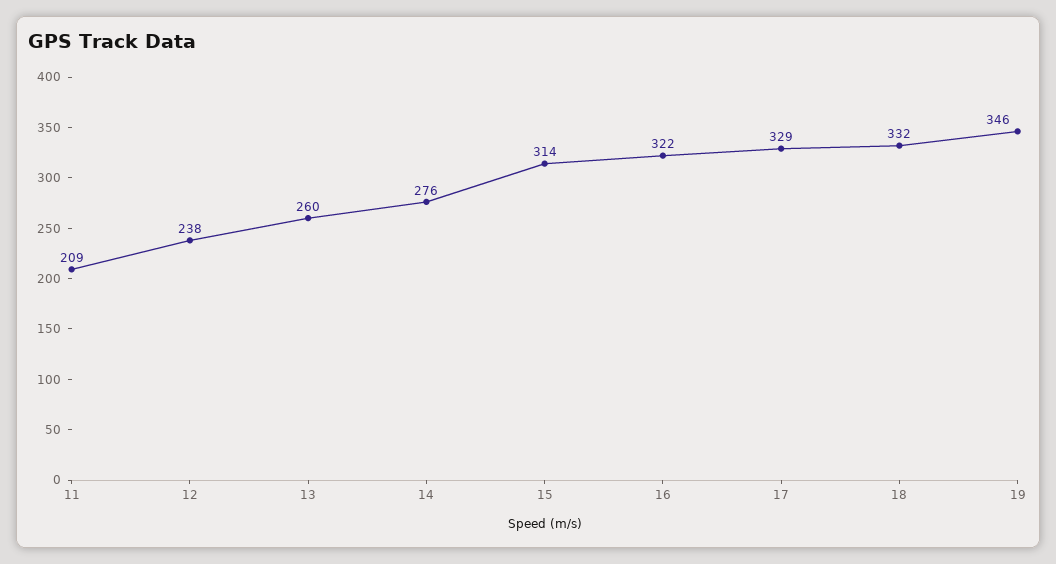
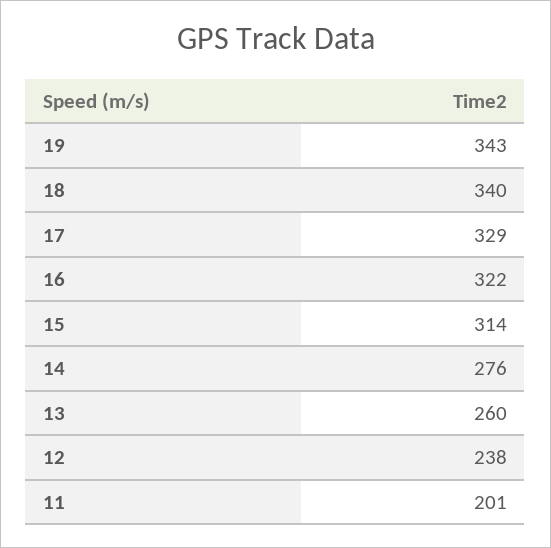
  {
-   "11": 209,
+   "11": 201,
    "12": 238,
    "13": 260,
    "14": 276,
    "15": 314,
    "16": 322,
    "17": 329,
-   "18": 332,
+   "18": 340,
-   "19": 346
+   "19": 343
  }

